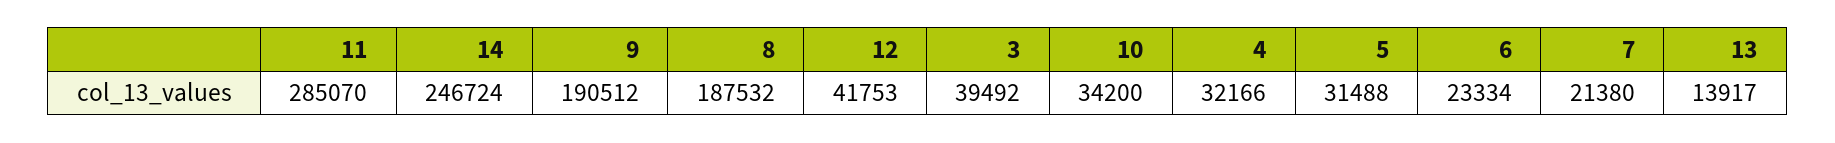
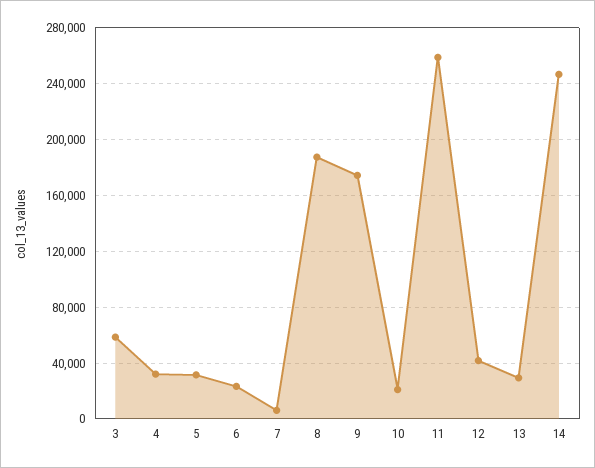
  {
-   "11": 285070,
+   "11": 260000,
    "14": 246724,
-   "9": 190512,
+   "9": 175000,
    "8": 187532,
    "12": 41753,
-   "3": 39492,
+   "3": 60000,
-   "10": 34200,
+   "10": 20000,
    "4": 32166,
    "5": 31488,
    "6": 23334,
-   "7": 21380,
+   "7": 5000,
-   "13": 13917
+   "13": 30000
  }

